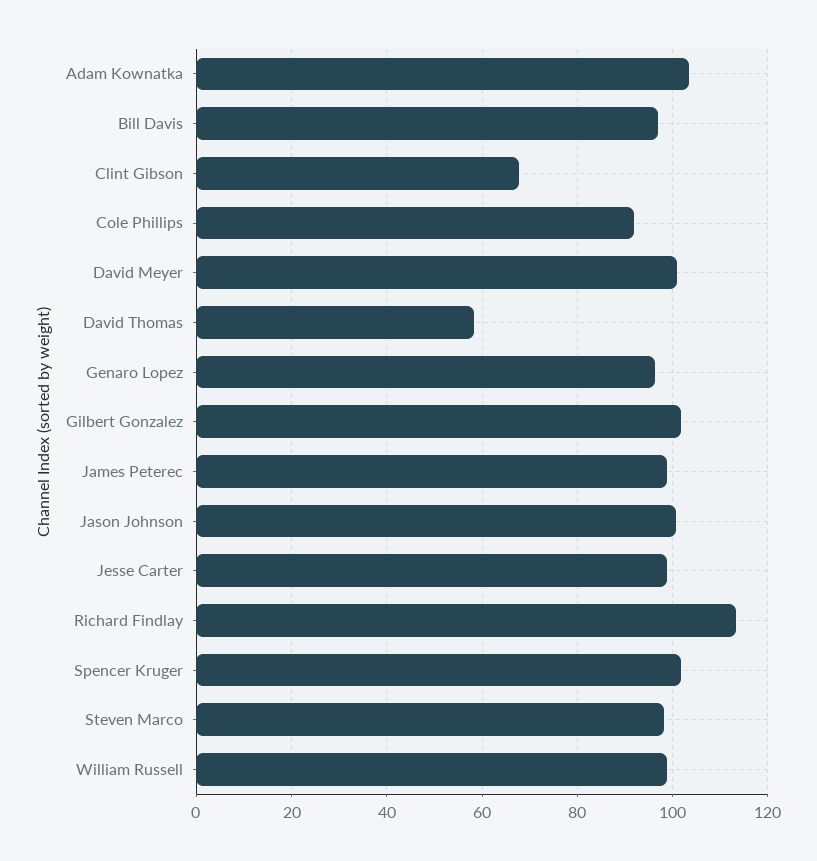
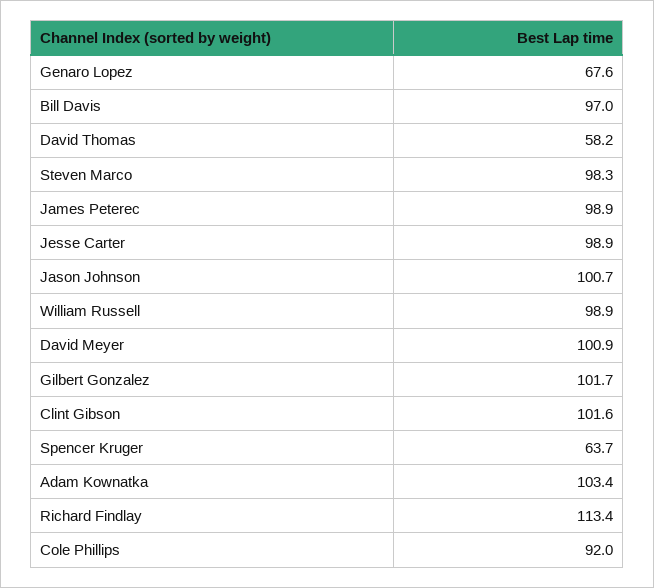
  {
    "Adam Kownatka": 103.4,
    "Bill Davis": 97,
-   "Clint Gibson": 68,
+   "Clint Gibson": 101.6,
    "Cole Phillips": 92,
    "David Meyer": 100.9,
    "David Thomas": 58.2,
-   "Genaro Lopez": 96,
+   "Genaro Lopez": 67.6,
    "Gilbert Gonzalez": 101.7,
    "James Peterec": 98.9,
    "Jason Johnson": 100.7,
    "Jesse Carter": 98.9,
    "Richard Findlay": 113.4,
-   "Spencer Kruger": 102,
+   "Spencer Kruger": 63.7,
    "Steven Marco": 98.3,
    "William Russell": 98.9
  }

